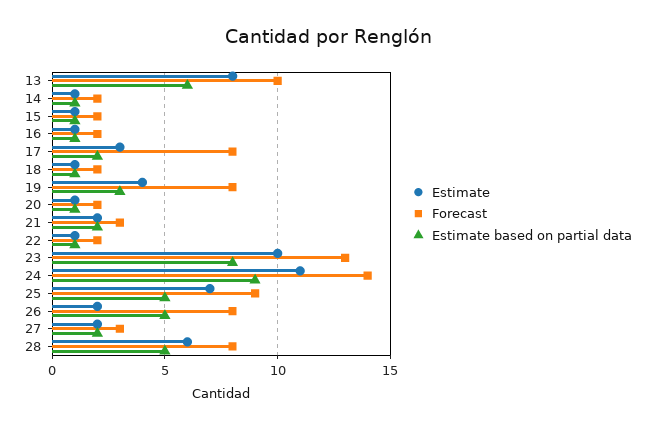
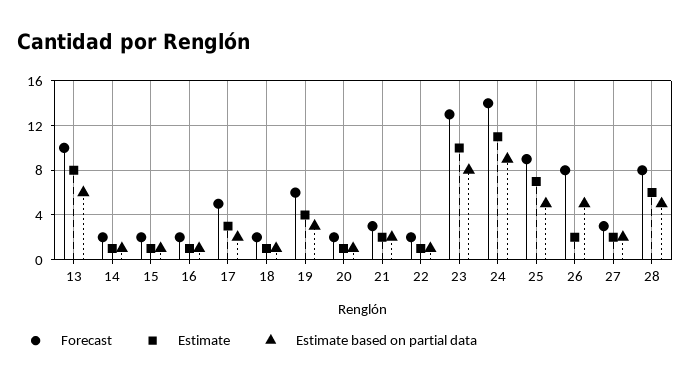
  {
    "Estimate": {
      "13": 8,
      "14": 1,
      "15": 1,
      "16": 1,
      "17": 3,
      "18": 1,
      "19": 4,
      "20": 1,
      "21": 2,
      "22": 1,
      "23": 10,
      "24": 11,
      "25": 7,
      "26": 2,
      "27": 2,
      "28": 6
    },
    "Forecast": {
      "13": 10,
      "14": 2,
      "15": 2,
      "16": 2,
-     "17": 8,
+     "17": 5,
      "18": 2,
-     "19": 8,
+     "19": 6,
      "20": 2,
      "21": 3,
      "22": 2,
      "23": 13,
      "24": 14,
      "25": 9,
      "26": 8,
      "27": 3,
      "28": 8
    },
    "Estimate based on partial data": {
      "13": 6,
      "14": 1,
      "15": 1,
      "16": 1,
      "17": 2,
      "18": 1,
      "19": 3,
      "20": 1,
      "21": 2,
      "22": 1,
      "23": 8,
      "24": 9,
      "25": 5,
      "26": 5,
      "27": 2,
      "28": 5
    }
  }

